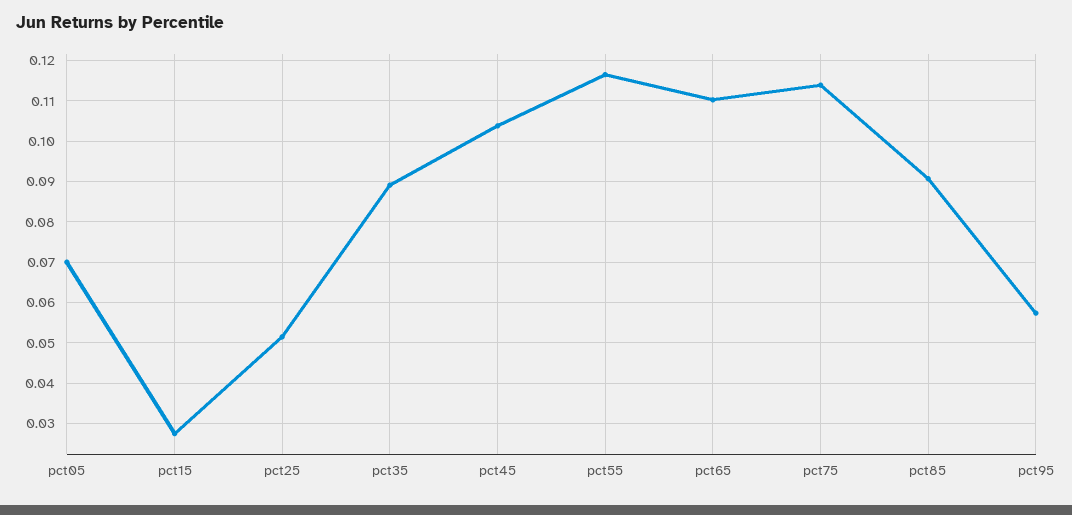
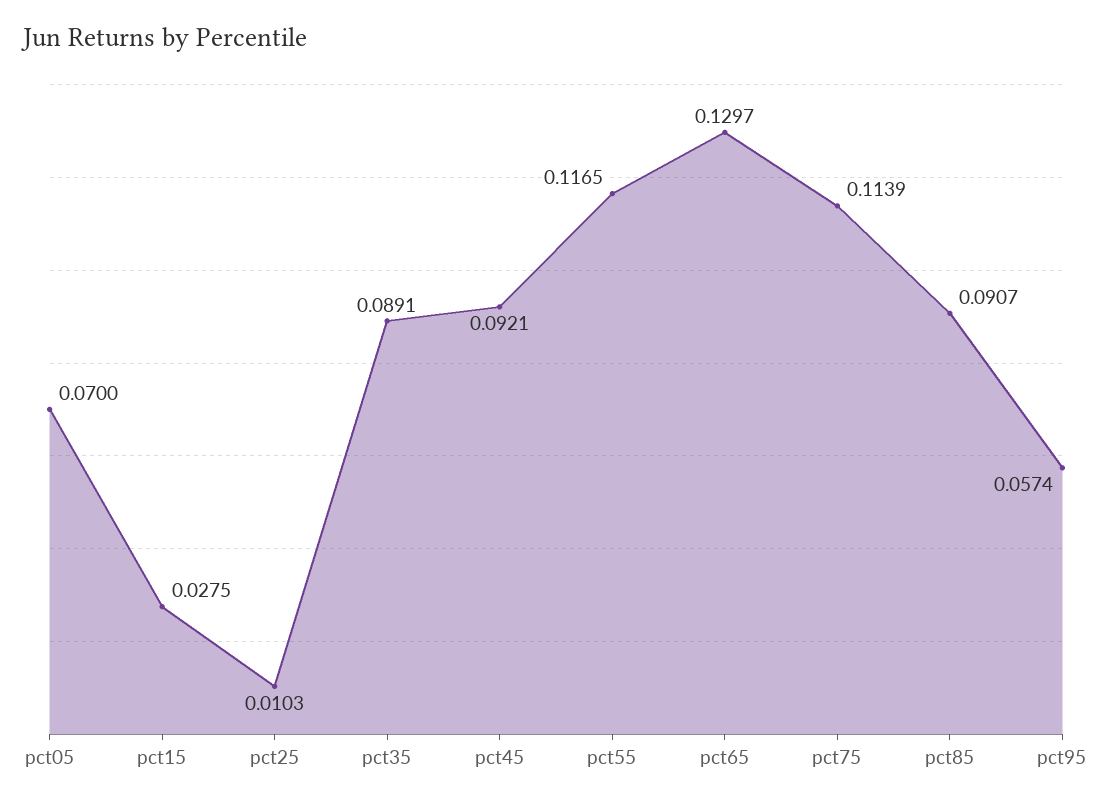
  {
    "pct05": 0.07,
    "pct15": 0.0275,
-   "pct25": 0.052,
+   "pct25": 0.0103,
    "pct35": 0.0891,
-   "pct45": 0.104,
+   "pct45": 0.0921,
    "pct55": 0.1165,
-   "pct65": 0.11,
+   "pct65": 0.1297,
    "pct75": 0.1139,
    "pct85": 0.0907,
    "pct95": 0.0574
  }

